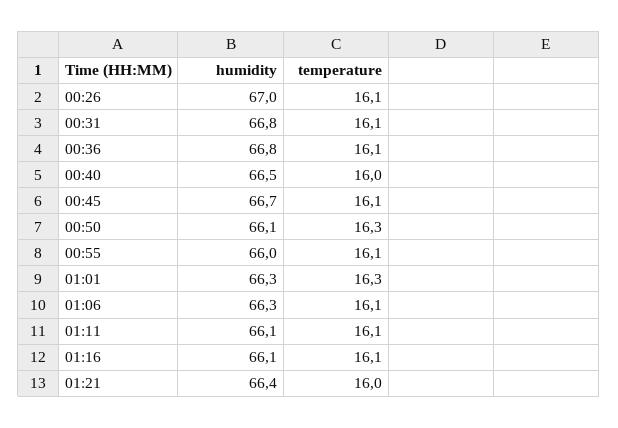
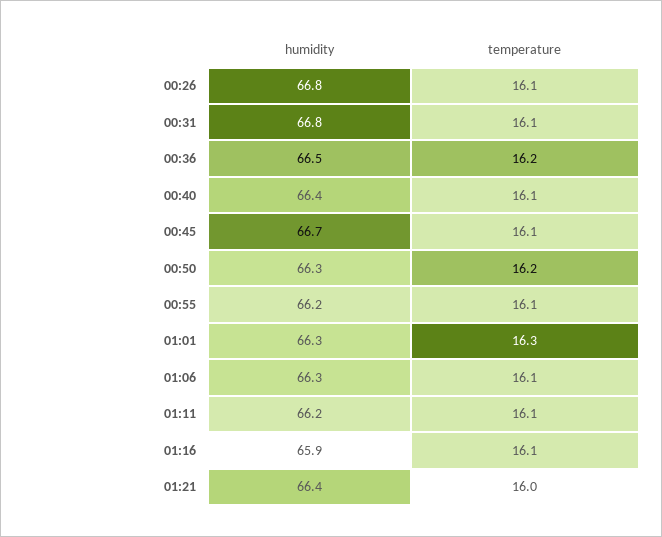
  {
    "humidity": {
-     "00:26": 67,
+     "00:26": 66.8,
      "00:31": 66.8,
-     "00:36": 66.8,
+     "00:36": 66.5,
-     "00:40": 66.5,
+     "00:40": 66.4,
      "00:45": 66.7,
-     "00:50": 66.1,
+     "00:50": 66.3,
-     "00:55": 66,
+     "00:55": 66.2,
      "01:01": 66.3,
      "01:06": 66.3,
-     "01:11": 66.1,
+     "01:11": 66.2,
-     "01:16": 66.1,
+     "01:16": 65.9,
      "01:21": 66.4
    },
    "temperature": {
      "00:26": 16.1,
      "00:31": 16.1,
-     "00:36": 16.1,
+     "00:36": 16.2,
-     "00:40": 16,
+     "00:40": 16.1,
      "00:45": 16.1,
-     "00:50": 16.3,
+     "00:50": 16.2,
      "00:55": 16.1,
      "01:01": 16.3,
      "01:06": 16.1,
      "01:11": 16.1,
      "01:16": 16.1,
      "01:21": 16
    }
  }

